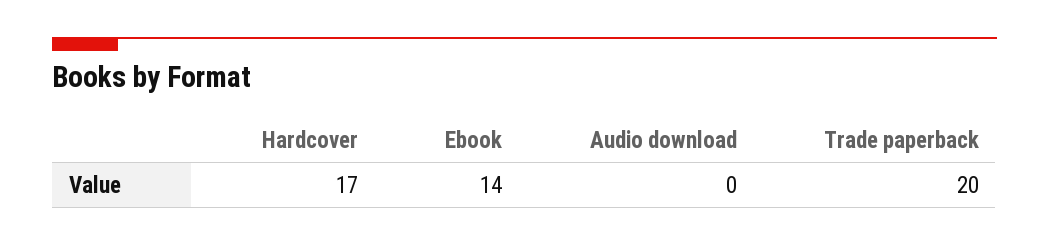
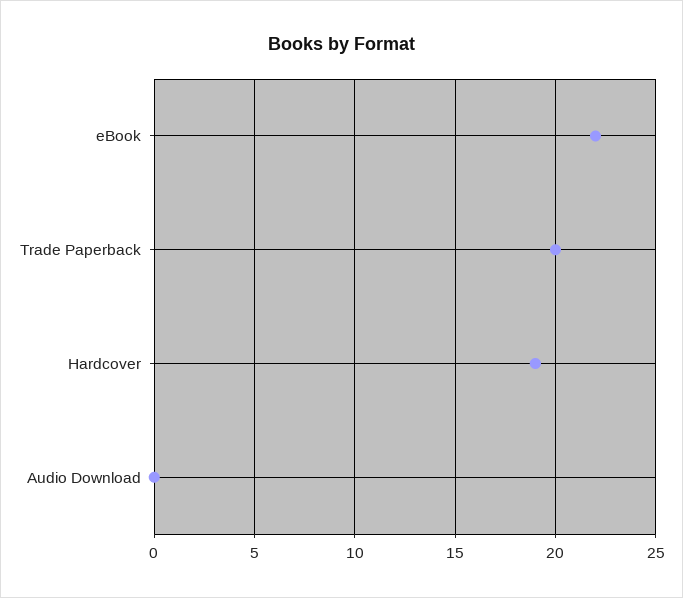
  {
-   "Hardcover": 17,
+   "Hardcover": 19,
-   "Ebook": 14,
+   "Ebook": 22,
    "Audio download": 0,
    "Trade paperback": 20
  }

